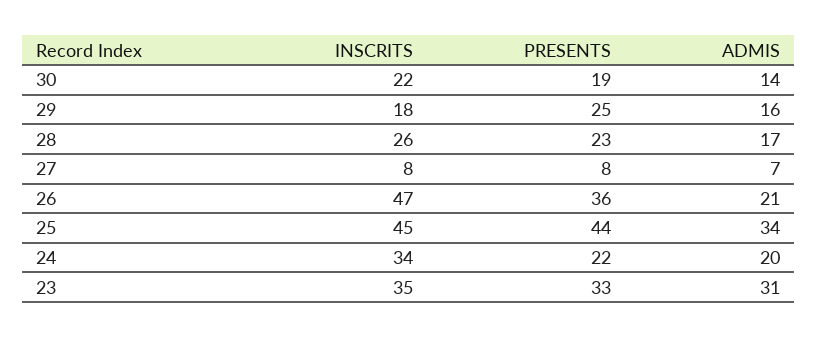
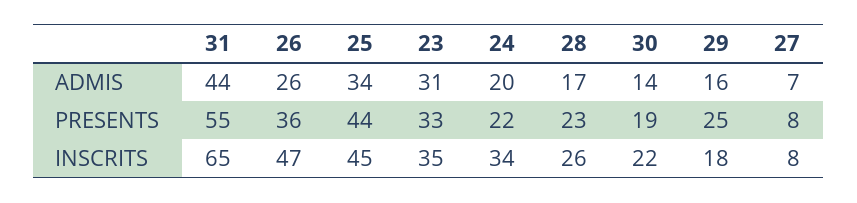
  {
    "INSCRITS": {
      "30": 22,
      "29": 18,
      "28": 26,
      "27": 8,
      "26": 47,
      "25": 45,
      "24": 34,
-     "23": 35
+     "23": 35,
+     "31": 65
    },
    "PRESENTS": {
      "30": 19,
      "29": 25,
      "28": 23,
      "27": 8,
      "26": 36,
      "25": 44,
      "24": 22,
-     "23": 33
+     "23": 33,
+     "31": 55
    },
    "ADMIS": {
      "30": 14,
      "29": 16,
      "28": 17,
      "27": 7,
-     "26": 21,
+     "26": 26,
      "25": 34,
      "24": 20,
-     "23": 31
+     "23": 31,
+     "31": 44
    }
  }

